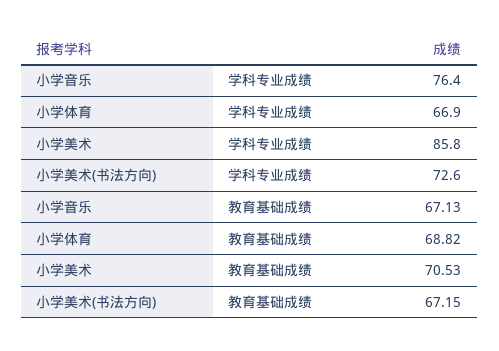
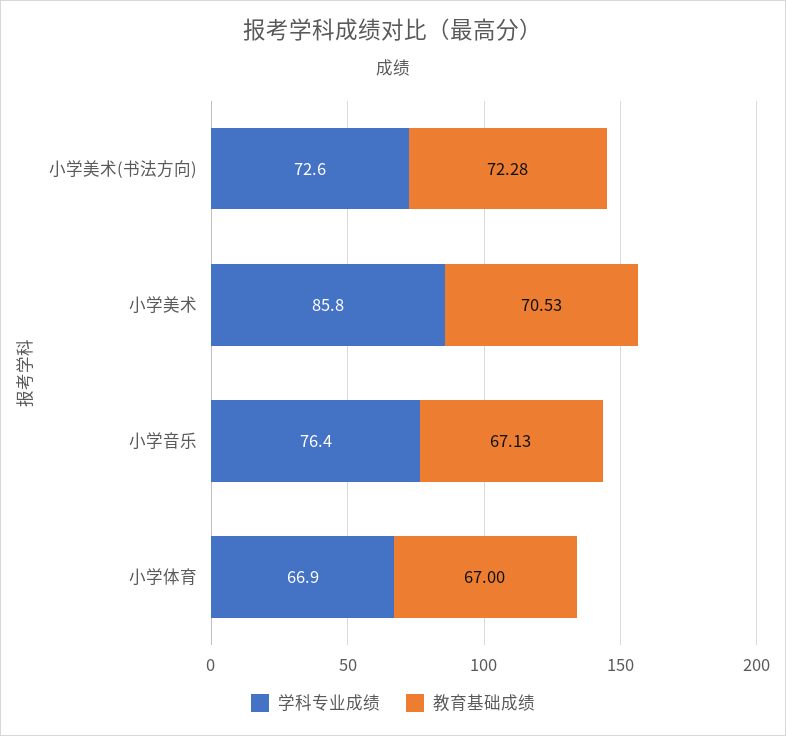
  {
    "学科专业成绩": {
      "小学音乐": 76.4,
      "小学体育": 66.9,
      "小学美术": 85.8,
      "小学美术(书法方向)": 72.6
    },
    "教育基础成绩": {
      "小学音乐": 67.13,
-     "小学体育": 68.82,
+     "小学体育": 67,
      "小学美术": 70.53,
-     "小学美术(书法方向)": 67.15
+     "小学美术(书法方向)": 72.28
    }
  }

